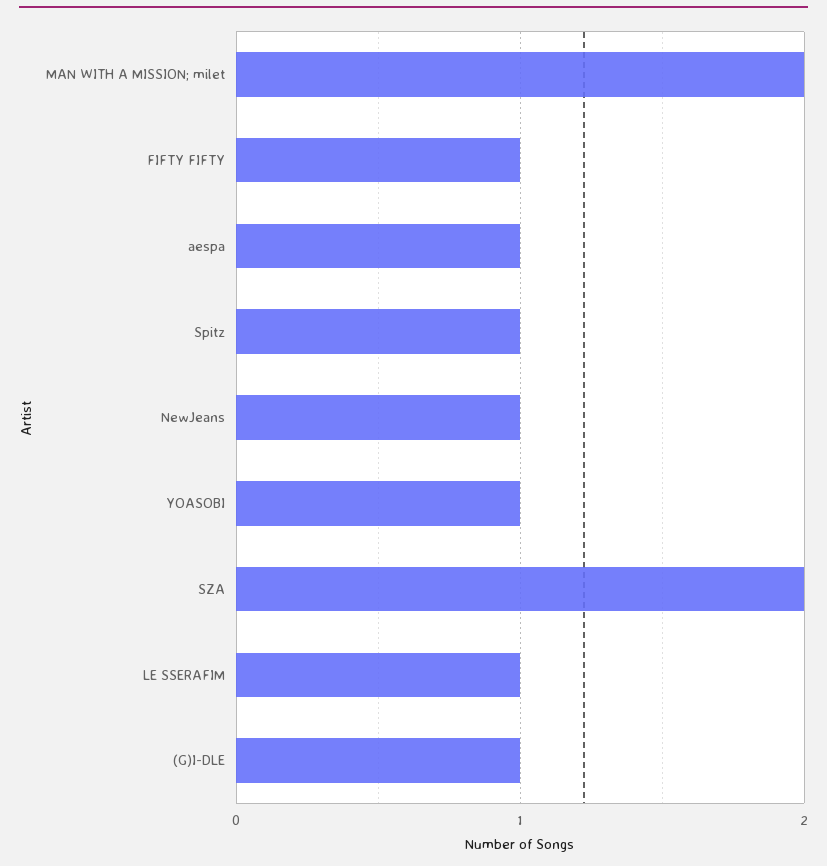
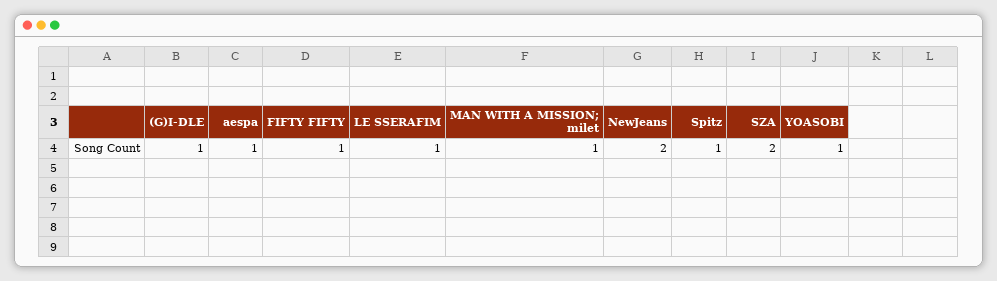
  {
-   "MAN WITH A MISSION; milet": 2,
+   "MAN WITH A MISSION; milet": 1,
    "FIFTY FIFTY": 1,
    "aespa": 1,
    "Spitz": 1,
-   "NewJeans": 1,
+   "NewJeans": 2,
    "YOASOBI": 1,
    "SZA": 2,
    "LE SSERAFIM": 1,
    "(G)I-DLE": 1
  }

